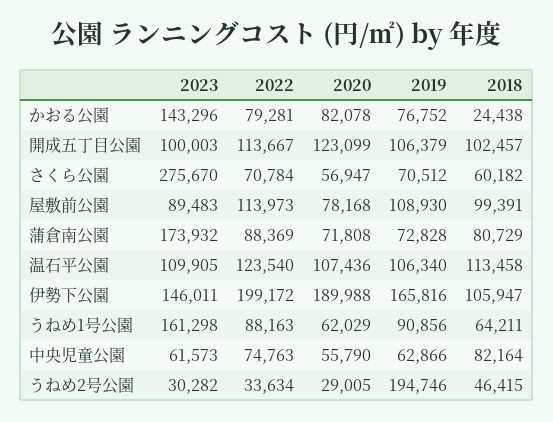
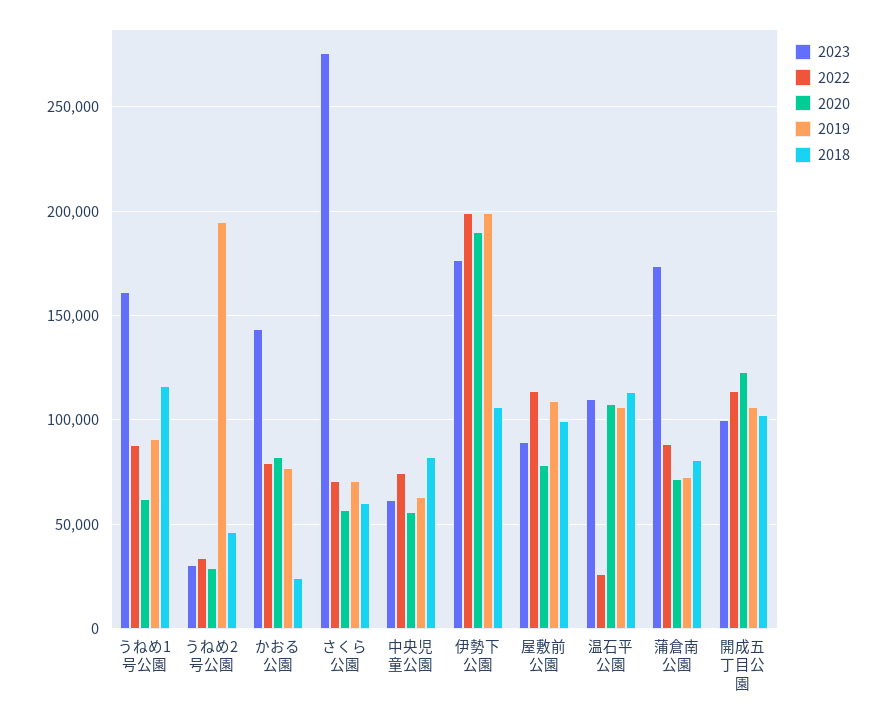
  {
    "2023": {
      "かおる公園": 143296,
      "開成五丁目公園": 100003,
      "さくら公園": 275670,
      "屋敷前公園": 89483,
      "蒲倉南公園": 173932,
      "温石平公園": 109905,
-     "伊勢下公園": 146011,
+     "伊勢下公園": 175000,
      "うねめ1号公園": 161298,
      "中央児童公園": 61573,
      "うねめ2号公園": 30282
    },
    "2022": {
      "かおる公園": 79281,
      "開成五丁目公園": 113667,
      "さくら公園": 70784,
      "屋敷前公園": 113973,
      "蒲倉南公園": 88369,
-     "温石平公園": 123540,
+     "温石平公園": 25000,
      "伊勢下公園": 199172,
      "うねめ1号公園": 88163,
      "中央児童公園": 74763,
      "うねめ2号公園": 33634
    },
    "2020": {
      "かおる公園": 82078,
      "開成五丁目公園": 123099,
      "さくら公園": 56947,
      "屋敷前公園": 78168,
      "蒲倉南公園": 71808,
      "温石平公園": 107436,
      "伊勢下公園": 189988,
      "うねめ1号公園": 62029,
      "中央児童公園": 55790,
      "うねめ2号公園": 29005
    },
    "2019": {
      "かおる公園": 76752,
      "開成五丁目公園": 106379,
      "さくら公園": 70512,
      "屋敷前公園": 108930,
      "蒲倉南公園": 72828,
      "温石平公園": 106340,
-     "伊勢下公園": 165816,
+     "伊勢下公園": 200000,
      "うねめ1号公園": 90856,
      "中央児童公園": 62866,
      "うねめ2号公園": 194746
    },
    "2018": {
      "かおる公園": 24438,
      "開成五丁目公園": 102457,
      "さくら公園": 60182,
      "屋敷前公園": 99391,
      "蒲倉南公園": 80729,
      "温石平公園": 113458,
      "伊勢下公園": 105947,
-     "うねめ1号公園": 64211,
+     "うねめ1号公園": 115000,
      "中央児童公園": 82164,
      "うねめ2号公園": 46415
    }
  }

